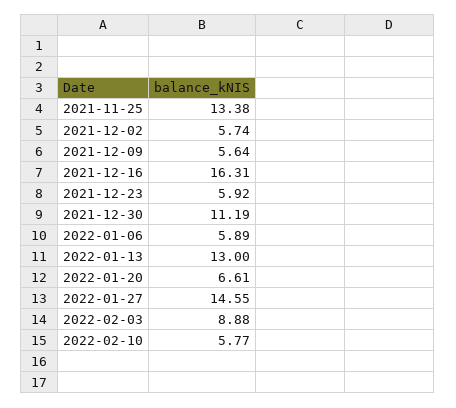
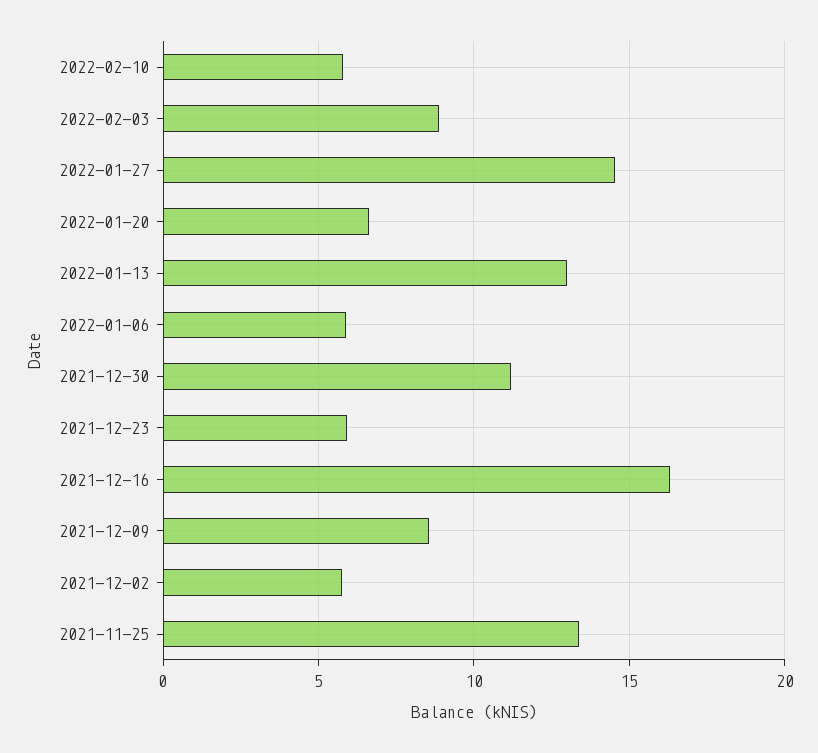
  {
    "2021-11-25": 13.38,
    "2021-12-02": 5.74,
-   "2021-12-09": 5.64,
+   "2021-12-09": 8.5,
    "2021-12-16": 16.31,
    "2021-12-23": 5.92,
    "2021-12-30": 11.19,
    "2022-01-06": 5.89,
    "2022-01-13": 13,
    "2022-01-20": 6.61,
    "2022-01-27": 14.55,
    "2022-02-03": 8.88,
    "2022-02-10": 5.77
  }

